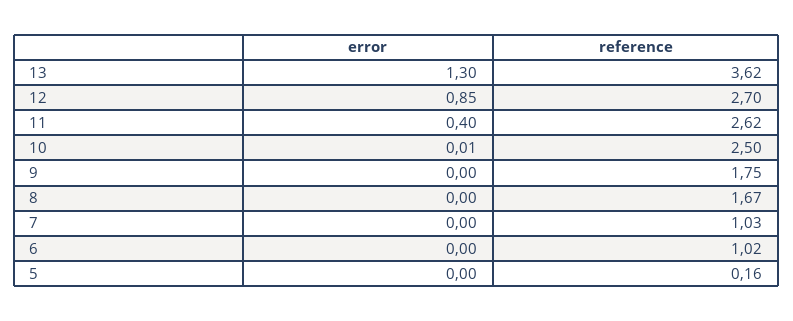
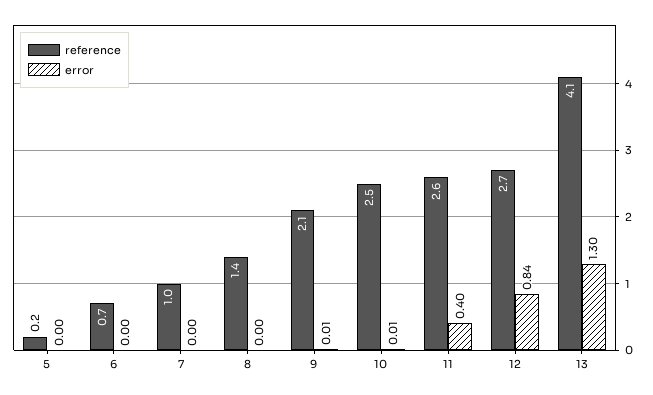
  {
    "error": {
      "13": 1.3,
-     "12": 0.85,
+     "12": 0.84,
      "11": 0.4,
      "10": 0.01,
-     "9": 0,
+     "9": 0.01,
      "8": 0,
      "7": 0,
      "6": 0,
      "5": 0
    },
    "reference": {
-     "13": 3.62,
+     "13": 4.1,
      "12": 2.7,
      "11": 2.62,
      "10": 2.5,
-     "9": 1.75,
+     "9": 2.1,
-     "8": 1.67,
+     "8": 1.4,
      "7": 1.03,
-     "6": 1.02,
+     "6": 0.7,
      "5": 0.16
    }
  }

